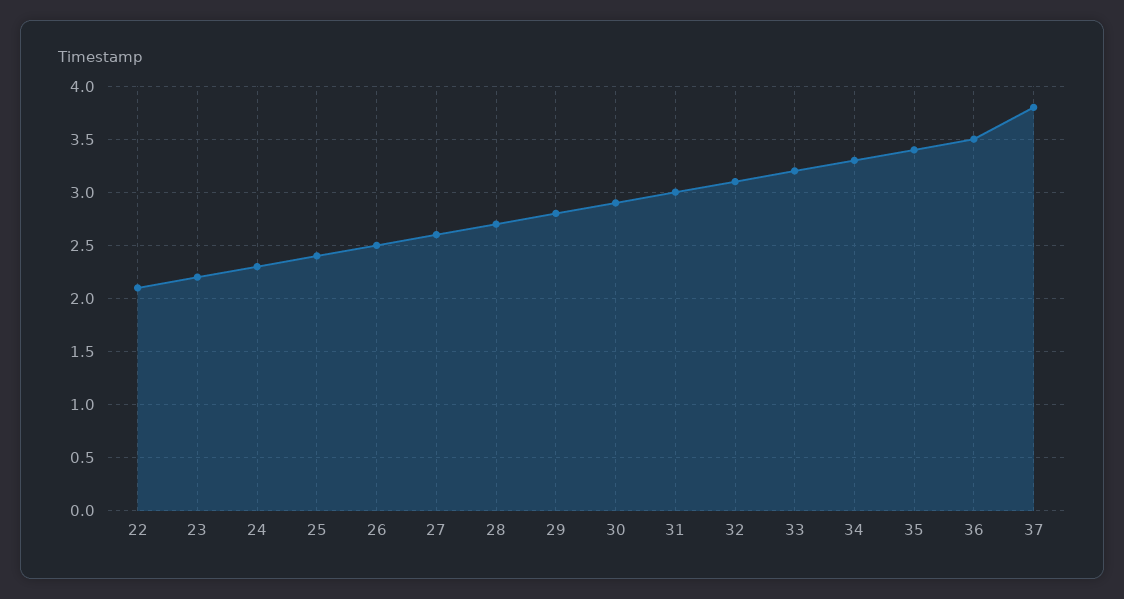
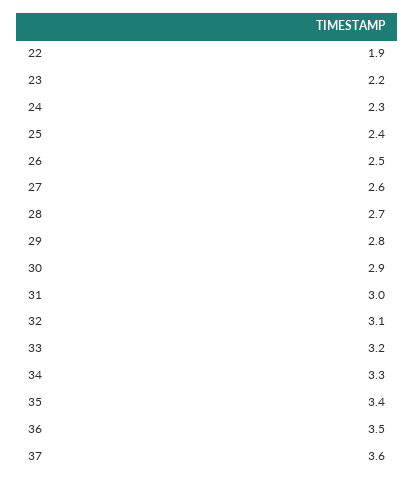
  {
-   "22": 2.1,
+   "22": 1.9,
    "23": 2.2,
    "24": 2.3,
    "25": 2.4,
    "26": 2.5,
    "27": 2.6,
    "28": 2.7,
    "29": 2.8,
    "30": 2.9,
    "31": 3,
    "32": 3.1,
    "33": 3.2,
    "34": 3.3,
    "35": 3.4,
    "36": 3.5,
-   "37": 3.8
+   "37": 3.6
  }

